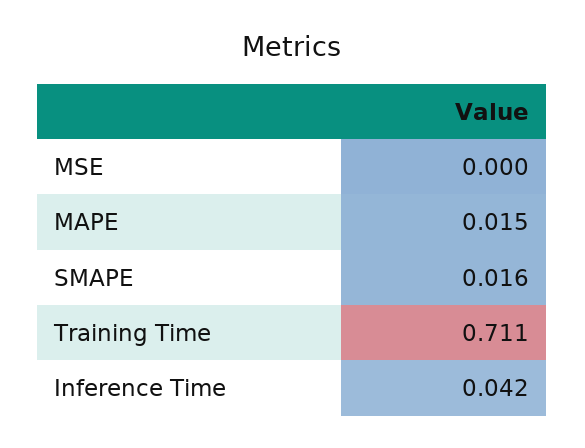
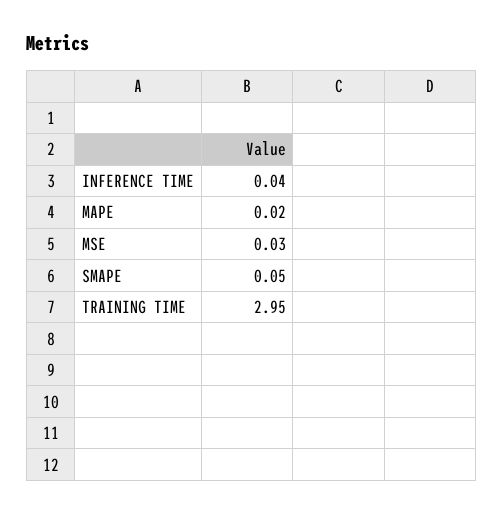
  {
-   "MSE": 0,
+   "MSE": 0.03,
    "MAPE": 0.015,
-   "SMAPE": 0.016,
+   "SMAPE": 0.05,
-   "Training Time": 0.711,
+   "Training Time": 2.95,
    "Inference Time": 0.042
  }

